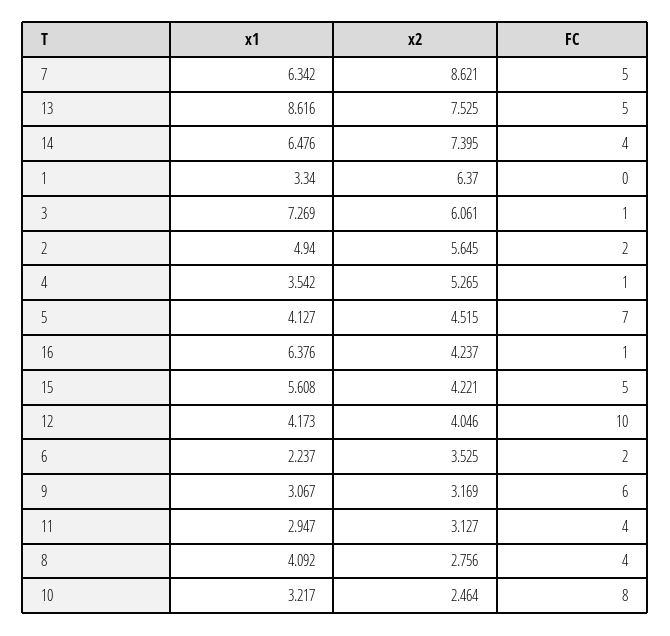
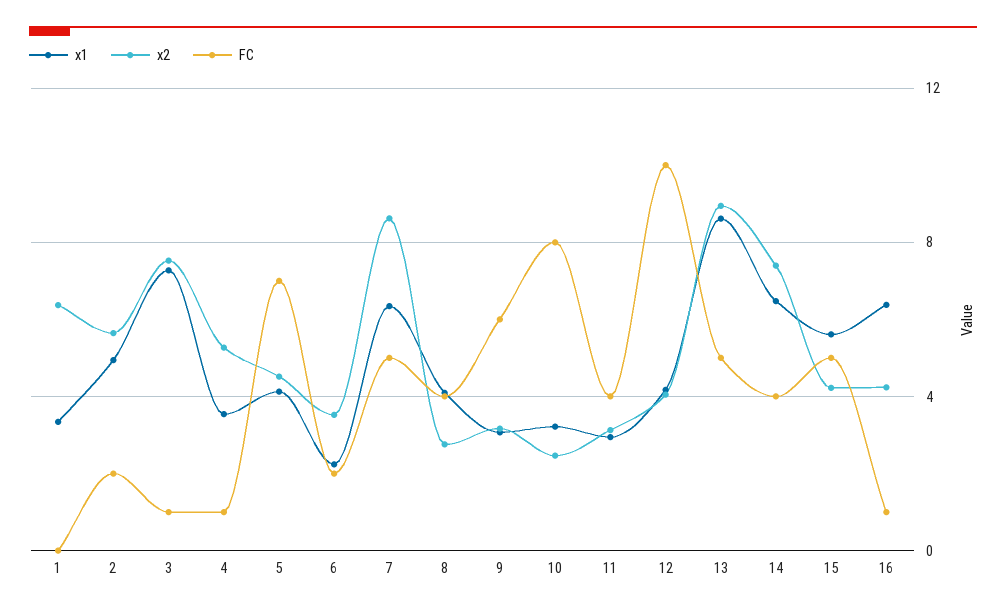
  {
    "x1": {
      "7": 6.342,
      "13": 8.616,
      "14": 6.476,
      "1": 3.34,
      "3": 7.269,
      "2": 4.94,
      "4": 3.542,
      "5": 4.127,
      "16": 6.376,
      "15": 5.608,
      "12": 4.173,
      "6": 2.237,
      "9": 3.067,
      "11": 2.947,
      "8": 4.092,
      "10": 3.217
    },
    "x2": {
      "7": 8.621,
-     "13": 7.525,
+     "13": 9,
      "14": 7.395,
      "1": 6.37,
-     "3": 6.061,
+     "3": 7.5,
      "2": 5.645,
      "4": 5.265,
      "5": 4.515,
      "16": 4.237,
      "15": 4.221,
      "12": 4.046,
      "6": 3.525,
      "9": 3.169,
      "11": 3.127,
      "8": 2.756,
      "10": 2.464
    },
    "FC": {
      "7": 5,
      "13": 5,
      "14": 4,
      "1": 0,
      "3": 1,
      "2": 2,
      "4": 1,
      "5": 7,
      "16": 1,
      "15": 5,
      "12": 10,
      "6": 2,
      "9": 6,
      "11": 4,
      "8": 4,
      "10": 8
    }
  }

